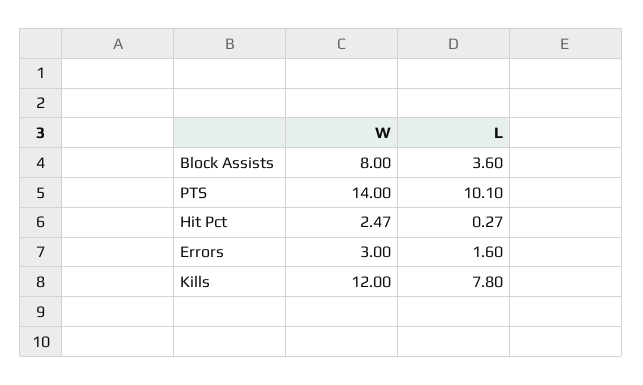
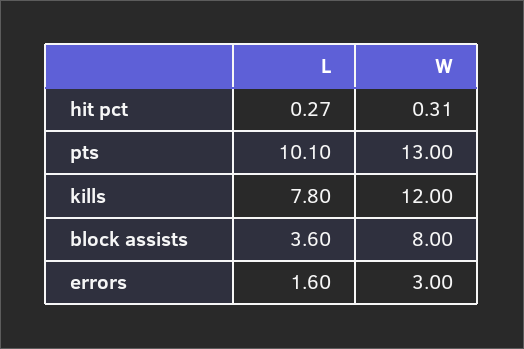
  {
    "W": {
      "Block Assists": 8,
-     "PTS": 14,
+     "PTS": 13,
-     "Hit Pct": 2.47,
+     "Hit Pct": 0.31,
      "Errors": 3,
      "Kills": 12
    },
    "L": {
      "Block Assists": 3.6,
      "PTS": 10.1,
      "Hit Pct": 0.27,
      "Errors": 1.6,
      "Kills": 7.8
    }
  }

